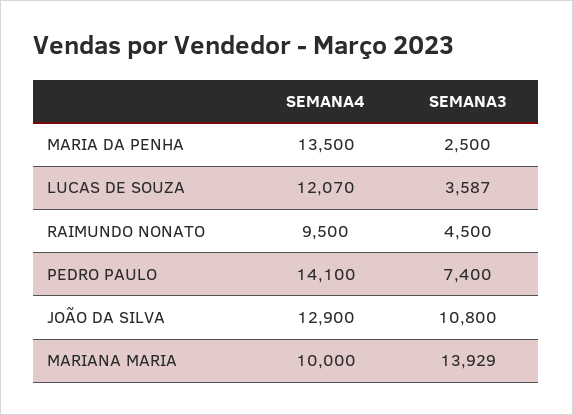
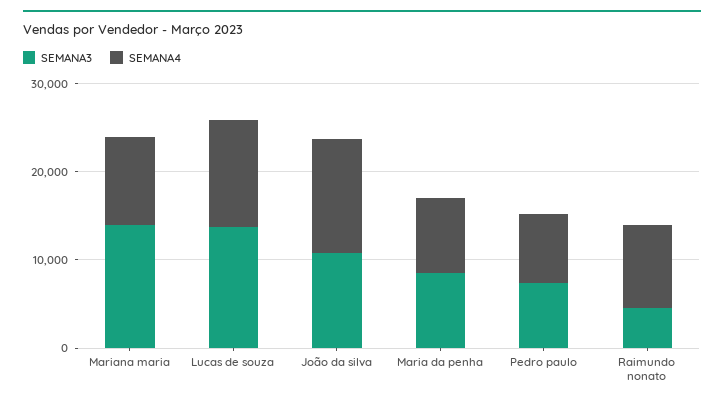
  {
    "SEMANA4": {
-     "MARIA DA PENHA": 13500,
+     "MARIA DA PENHA": 8000,
      "LUCAS DE SOUZA": 12070,
      "RAIMUNDO NONATO": 9500,
-     "PEDRO PAULO": 14100,
+     "PEDRO PAULO": 8000,
      "JOÃO DA SILVA": 12900,
      "MARIANA MARIA": 10000
    },
    "SEMANA3": {
-     "MARIA DA PENHA": 2500,
+     "MARIA DA PENHA": 8000,
-     "LUCAS DE SOUZA": 3587,
+     "LUCAS DE SOUZA": 14000,
      "RAIMUNDO NONATO": 4500,
      "PEDRO PAULO": 7400,
      "JOÃO DA SILVA": 10800,
      "MARIANA MARIA": 13929
    }
  }

